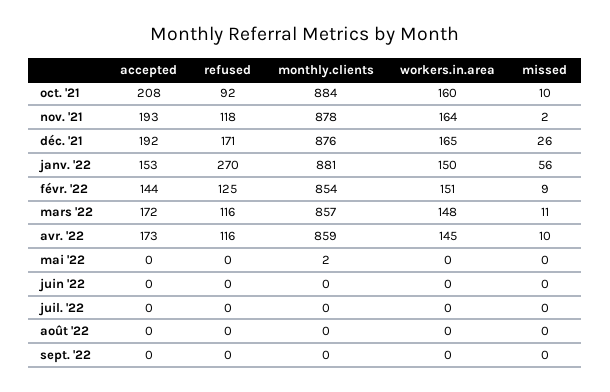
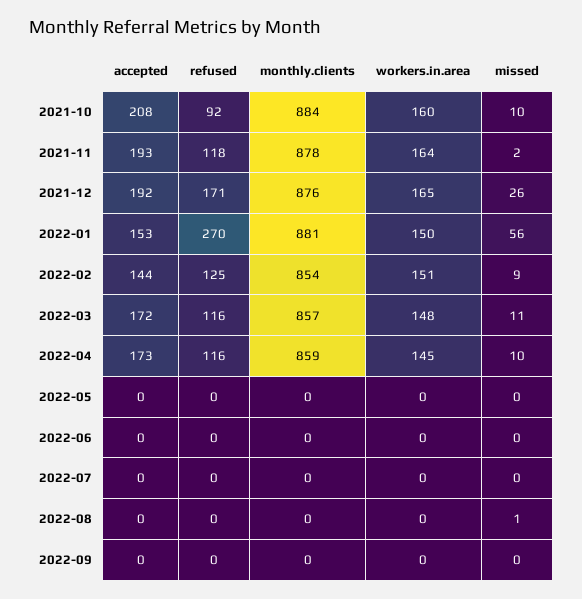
  {
    "accepted": {
      "oct. '21": 208,
      "nov. '21": 193,
      "déc. '21": 192,
      "janv. '22": 153,
      "févr. '22": 144,
      "mars '22": 172,
      "avr. '22": 173,
      "mai '22": 0,
      "juin '22": 0,
      "juil. '22": 0,
      "août '22": 0,
      "sept. '22": 0
    },
    "refused": {
      "oct. '21": 92,
      "nov. '21": 118,
      "déc. '21": 171,
      "janv. '22": 270,
      "févr. '22": 125,
      "mars '22": 116,
      "avr. '22": 116,
      "mai '22": 0,
      "juin '22": 0,
      "juil. '22": 0,
      "août '22": 0,
      "sept. '22": 0
    },
    "monthly.clients": {
      "oct. '21": 884,
      "nov. '21": 878,
      "déc. '21": 876,
      "janv. '22": 881,
      "févr. '22": 854,
      "mars '22": 857,
      "avr. '22": 859,
-     "mai '22": 2,
+     "mai '22": 0,
      "juin '22": 0,
      "juil. '22": 0,
      "août '22": 0,
      "sept. '22": 0
    },
    "workers.in.area": {
      "oct. '21": 160,
      "nov. '21": 164,
      "déc. '21": 165,
      "janv. '22": 150,
      "févr. '22": 151,
      "mars '22": 148,
      "avr. '22": 145,
      "mai '22": 0,
      "juin '22": 0,
      "juil. '22": 0,
      "août '22": 0,
      "sept. '22": 0
    },
    "missed": {
      "oct. '21": 10,
      "nov. '21": 2,
      "déc. '21": 26,
      "janv. '22": 56,
      "févr. '22": 9,
      "mars '22": 11,
      "avr. '22": 10,
      "mai '22": 0,
      "juin '22": 0,
      "juil. '22": 0,
-     "août '22": 0,
+     "août '22": 1,
      "sept. '22": 0
    }
  }

